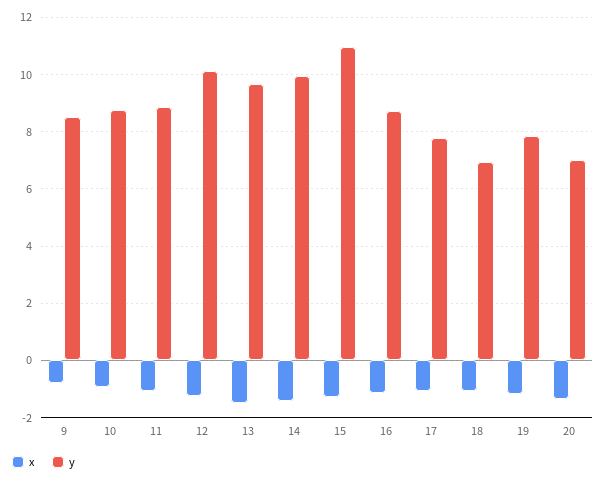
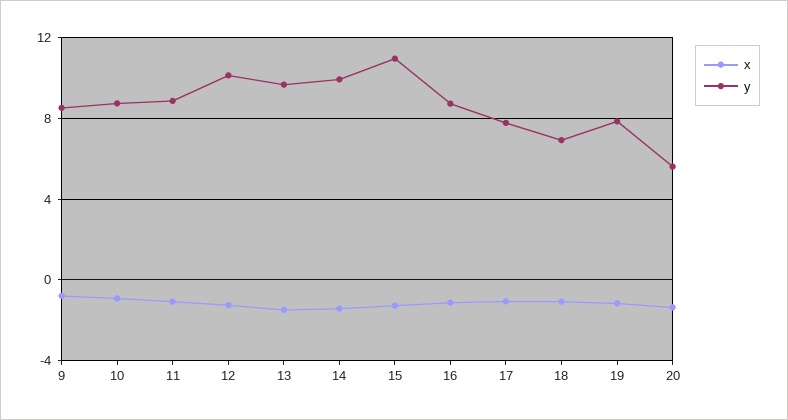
  {
    "x": {
      "9": -0.75,
      "10": -1,
      "11": -1,
      "12": -1.25,
      "13": -1.5,
      "14": -1.5,
      "15": -1.25,
      "16": -1.25,
      "17": -1,
      "18": -1,
      "19": -1.25,
      "20": -1.25
    },
    "y": {
      "9": 8.5,
      "10": 8.75,
      "11": 9,
      "12": 10.25,
      "13": 9.75,
      "14": 10,
      "15": 11,
      "16": 8.75,
      "17": 7.75,
      "18": 7,
      "19": 7.75,
-     "20": 7
+     "20": 5.5
    }
  }

